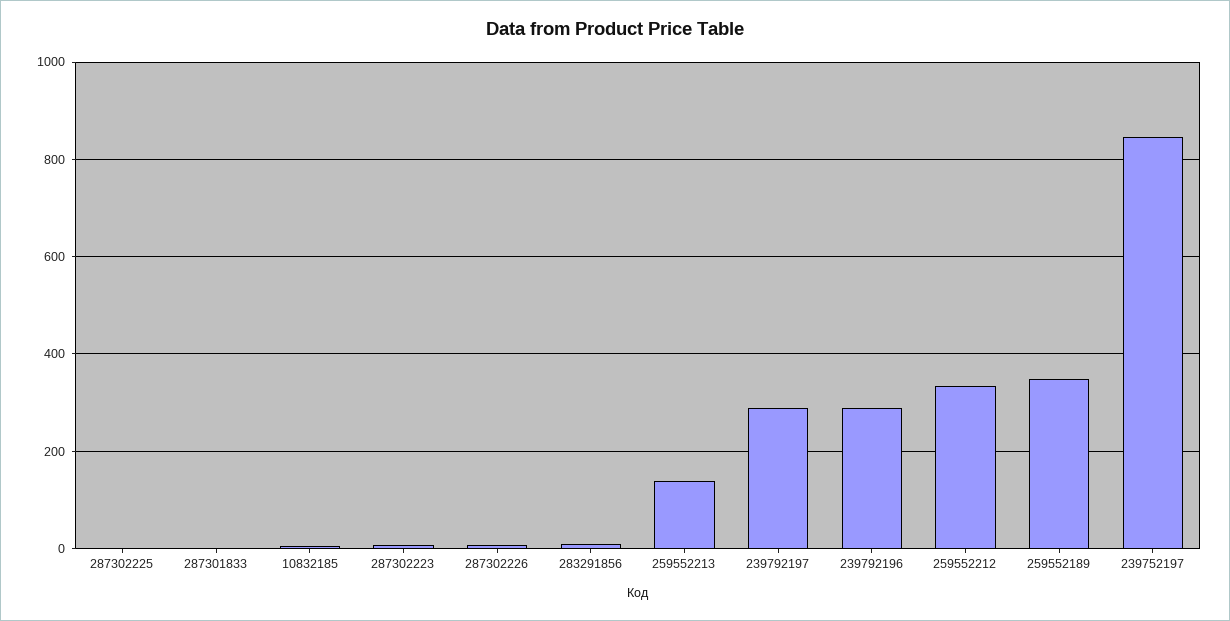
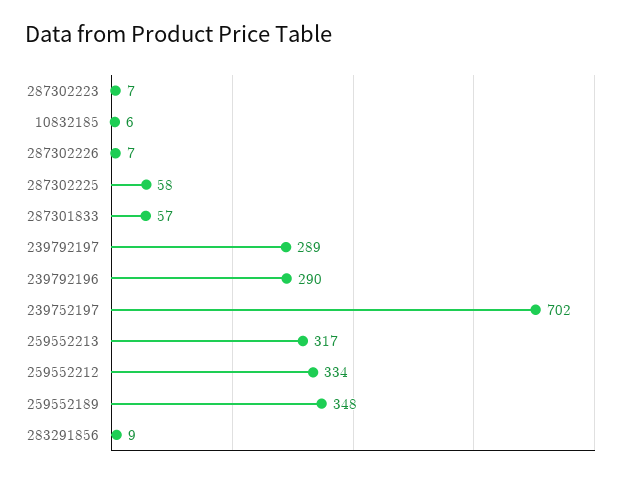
  {
-   "287302225": 0,
+   "287302225": 58,
-   "287301833": 0,
+   "287301833": 57,
    "10832185": 6,
    "287302223": 7,
    "287302226": 7,
    "283291856": 9,
-   "259552213": 140,
+   "259552213": 317,
    "239792197": 289,
    "239792196": 290,
    "259552212": 334,
    "259552189": 348,
-   "239752197": 840
+   "239752197": 702
  }

